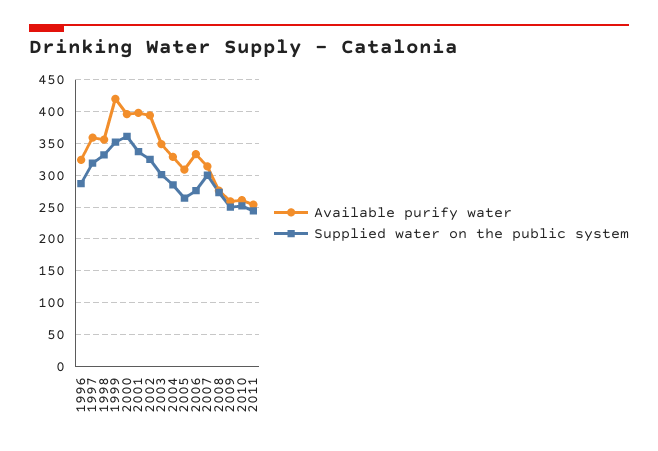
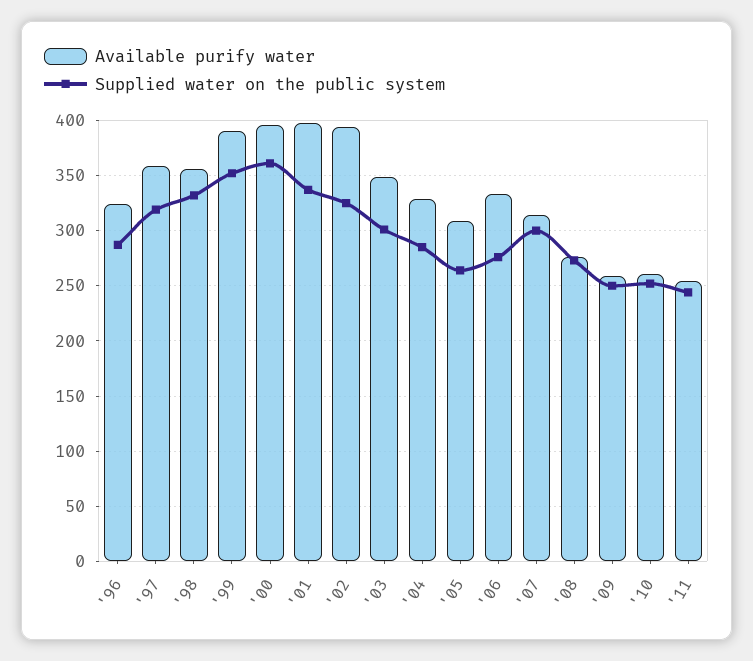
  {
    "Available purify water": {
      "1996": 320,
      "1997": 360,
      "1998": 360,
-     "1999": 420,
+     "1999": 390,
      "2000": 400,
      "2001": 400,
      "2002": 390,
      "2003": 350,
      "2004": 330,
      "2005": 310,
      "2006": 330,
      "2007": 310,
      "2008": 280,
      "2009": 260,
      "2010": 260,
      "2011": 250
    },
    "Supplied water on the public system": {
      "1996": 290,
      "1997": 320,
      "1998": 330,
      "1999": 350,
      "2000": 360,
      "2001": 340,
      "2002": 330,
      "2003": 300,
      "2004": 290,
      "2005": 260,
      "2006": 280,
      "2007": 300,
      "2008": 270,
      "2009": 250,
      "2010": 250,
      "2011": 240
    }
  }

